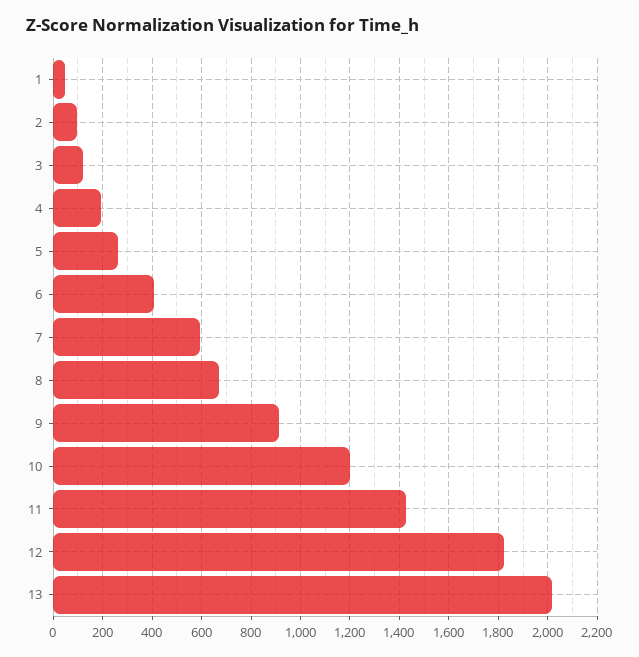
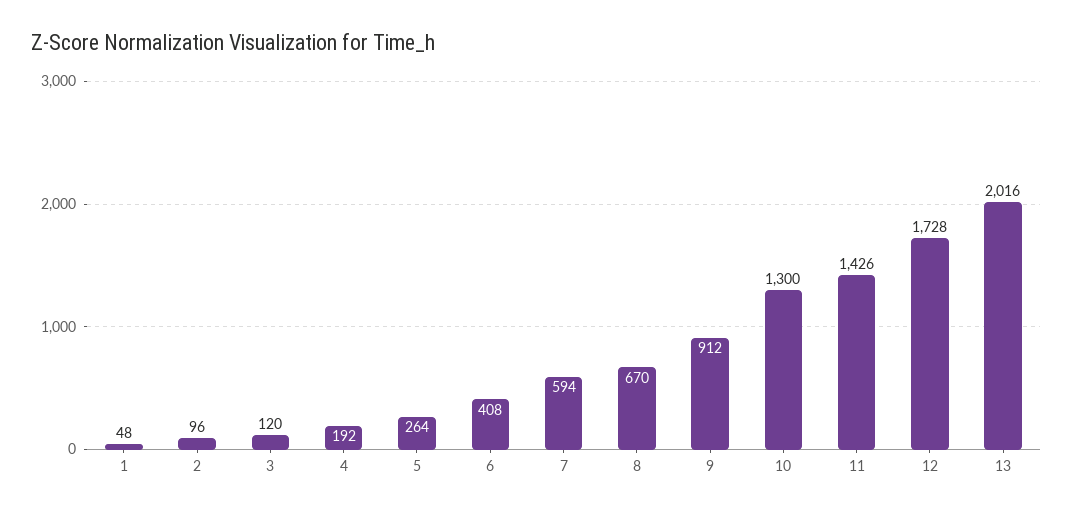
  {
    "1": 48,
    "2": 96,
    "3": 120,
    "4": 192,
    "5": 264,
    "6": 408,
    "7": 594,
    "8": 670,
    "9": 912,
-   "10": 1200,
+   "10": 1300,
    "11": 1426,
-   "12": 1825,
+   "12": 1728,
    "13": 2016
  }

